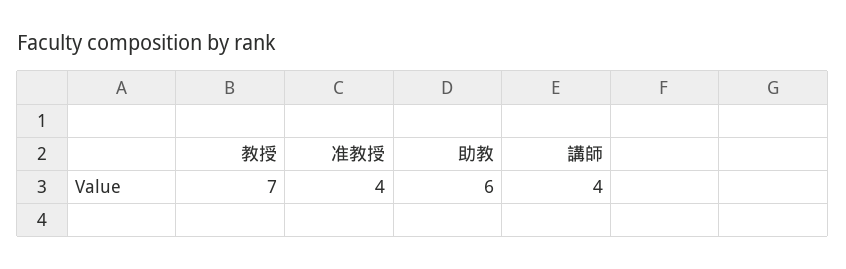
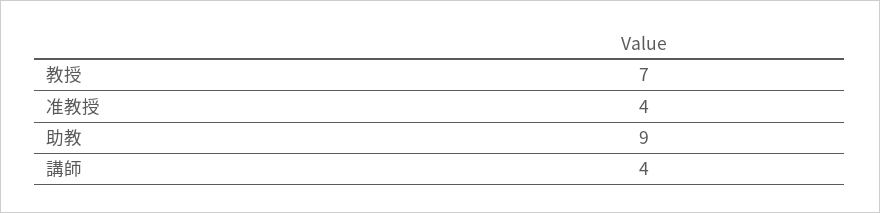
  {
    "教授": 7,
    "准教授": 4,
-   "助教": 6,
+   "助教": 9,
    "講師": 4
  }

